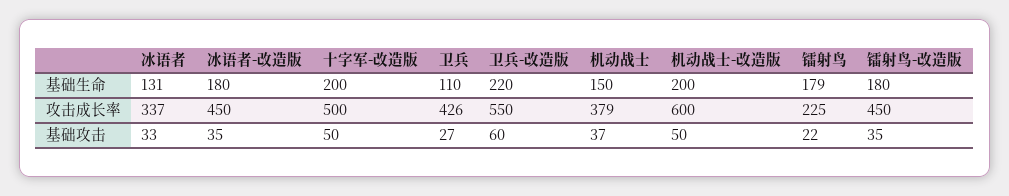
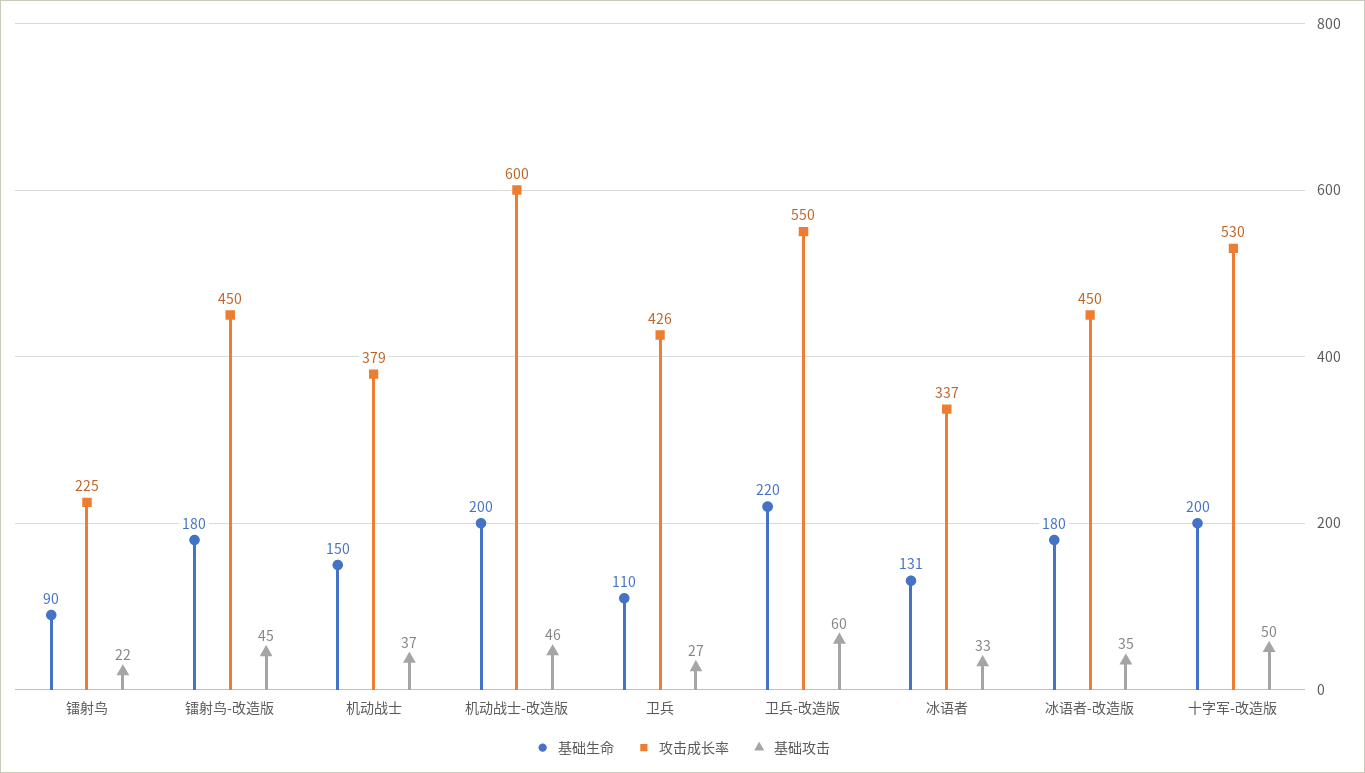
  {
    "基础生命": {
      "冰语者": 131,
      "冰语者-改造版": 180,
      "十字军-改造版": 200,
      "卫兵": 110,
      "卫兵-改造版": 220,
      "机动战士": 150,
      "机动战士-改造版": 200,
-     "镭射鸟": 179,
+     "镭射鸟": 90,
      "镭射鸟-改造版": 180
    },
    "攻击成长率": {
      "冰语者": 337,
      "冰语者-改造版": 450,
-     "十字军-改造版": 500,
+     "十字军-改造版": 530,
      "卫兵": 426,
      "卫兵-改造版": 550,
      "机动战士": 379,
      "机动战士-改造版": 600,
      "镭射鸟": 225,
      "镭射鸟-改造版": 450
    },
    "基础攻击": {
      "冰语者": 33,
      "冰语者-改造版": 35,
      "十字军-改造版": 50,
      "卫兵": 27,
      "卫兵-改造版": 60,
      "机动战士": 37,
-     "机动战士-改造版": 50,
+     "机动战士-改造版": 46,
      "镭射鸟": 22,
-     "镭射鸟-改造版": 35
+     "镭射鸟-改造版": 45
    }
  }

